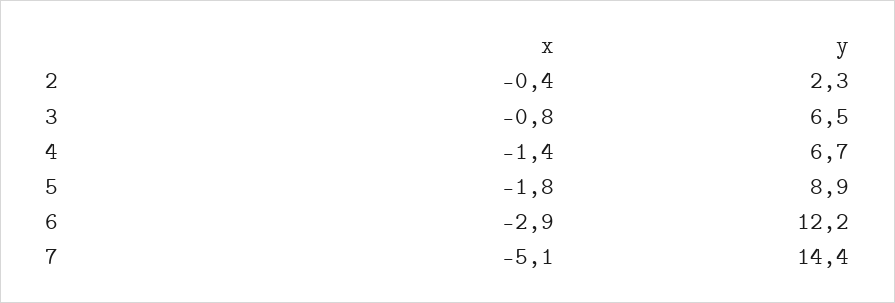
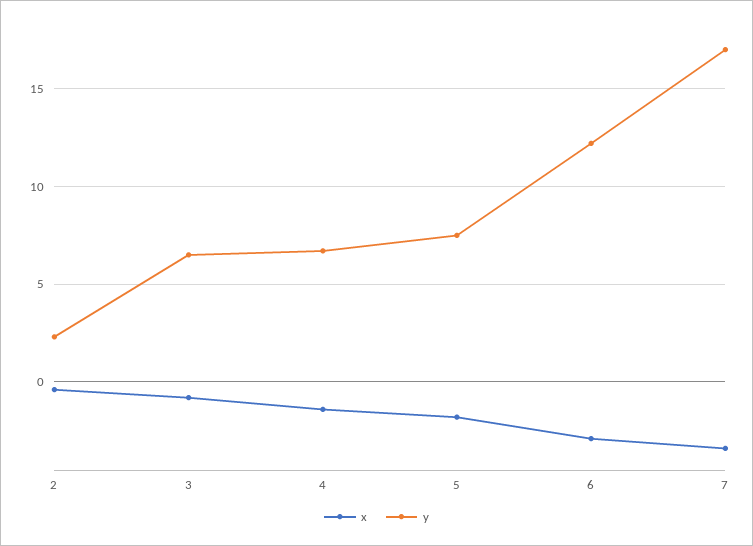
  {
    "x": {
      "2": -0.4,
      "3": -0.8,
      "4": -1.4,
      "5": -1.8,
      "6": -2.9,
-     "7": -5.1
+     "7": -3.5
    },
    "y": {
      "2": 2.3,
      "3": 6.5,
      "4": 6.7,
-     "5": 8.9,
+     "5": 7.5,
      "6": 12.2,
-     "7": 14.4
+     "7": 17
    }
  }

